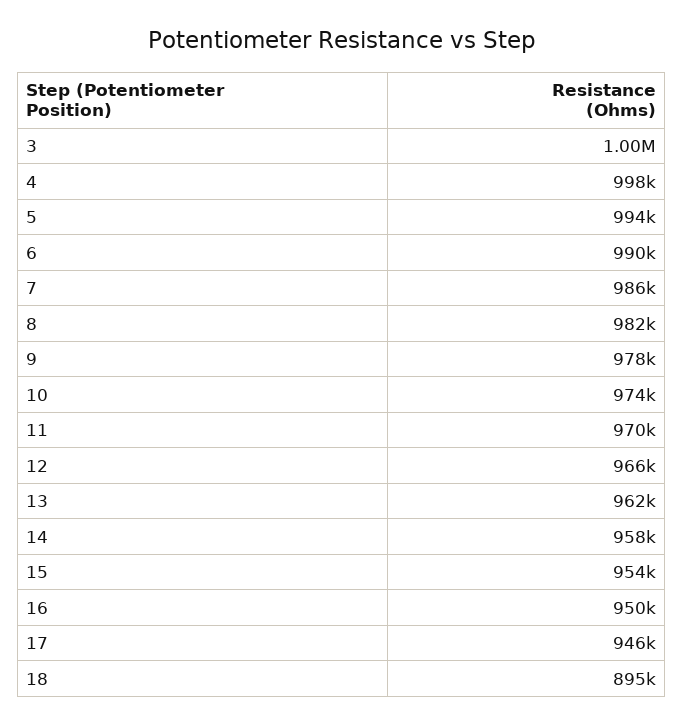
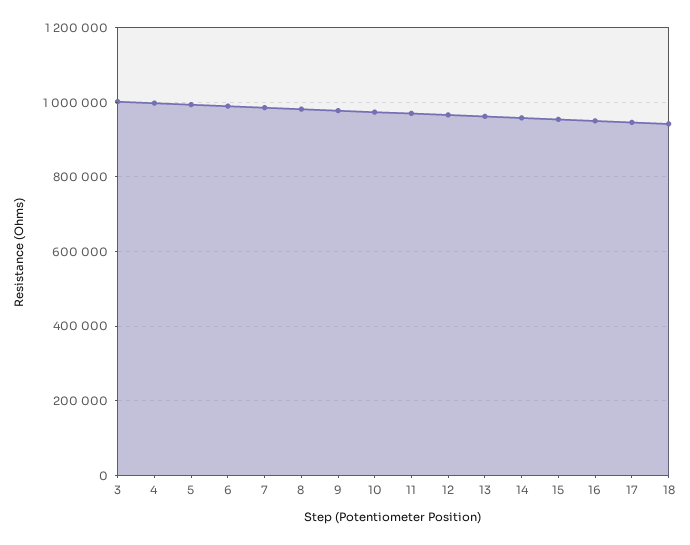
  {
    "3": 1000000,
    "4": 998000,
    "5": 994000,
    "6": 990000,
    "7": 986000,
    "8": 982000,
    "9": 978000,
    "10": 974000,
    "11": 970000,
    "12": 966000,
    "13": 962000,
    "14": 958000,
    "15": 954000,
    "16": 950000,
    "17": 946000,
-   "18": 895000
+   "18": 940000
  }

